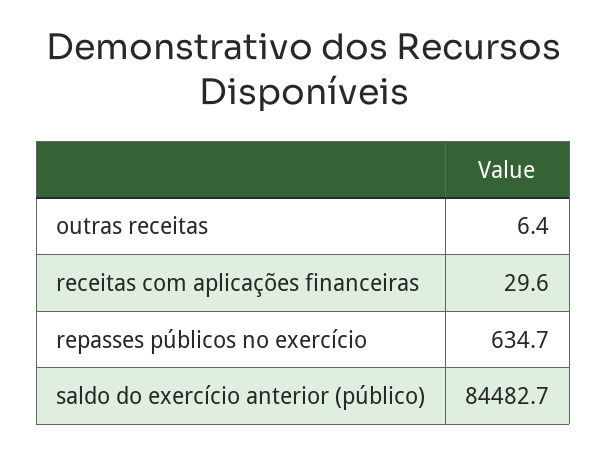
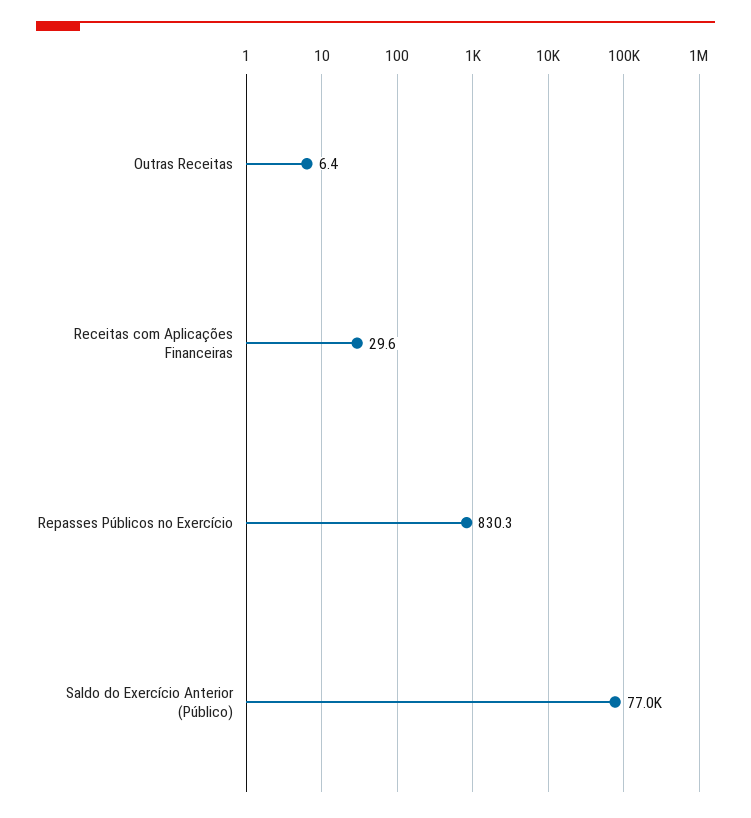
  {
    "outras receitas": 6.4,
    "receitas com aplicações financeiras": 29.6,
-   "repasses públicos no exercício": 634.7,
+   "repasses públicos no exercício": 830.3,
-   "saldo do exercício anterior (público)": 84482.7
+   "saldo do exercício anterior (público)": 77000
  }

